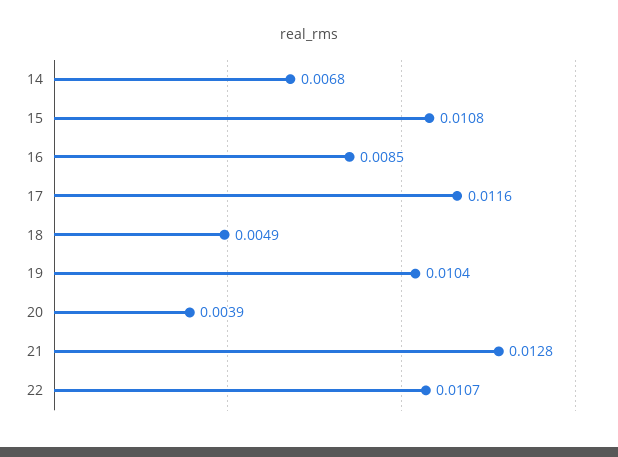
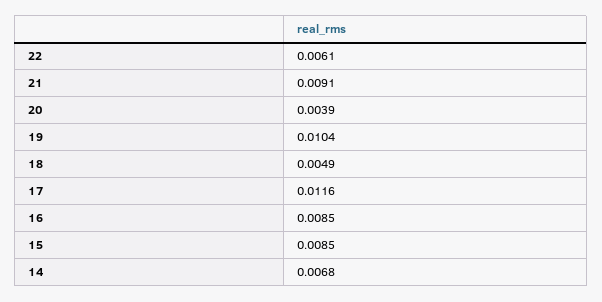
  {
    "14": 0.0068,
-   "15": 0.0108,
+   "15": 0.0085,
    "16": 0.0085,
    "17": 0.0116,
    "18": 0.0049,
    "19": 0.0104,
    "20": 0.0039,
-   "21": 0.0128,
+   "21": 0.0091,
-   "22": 0.0107
+   "22": 0.0061
  }

